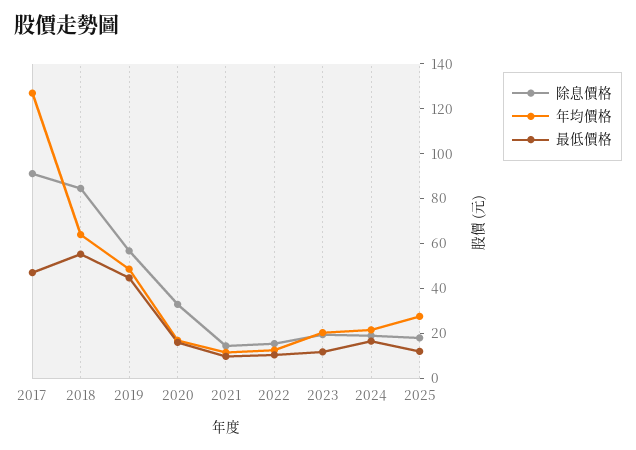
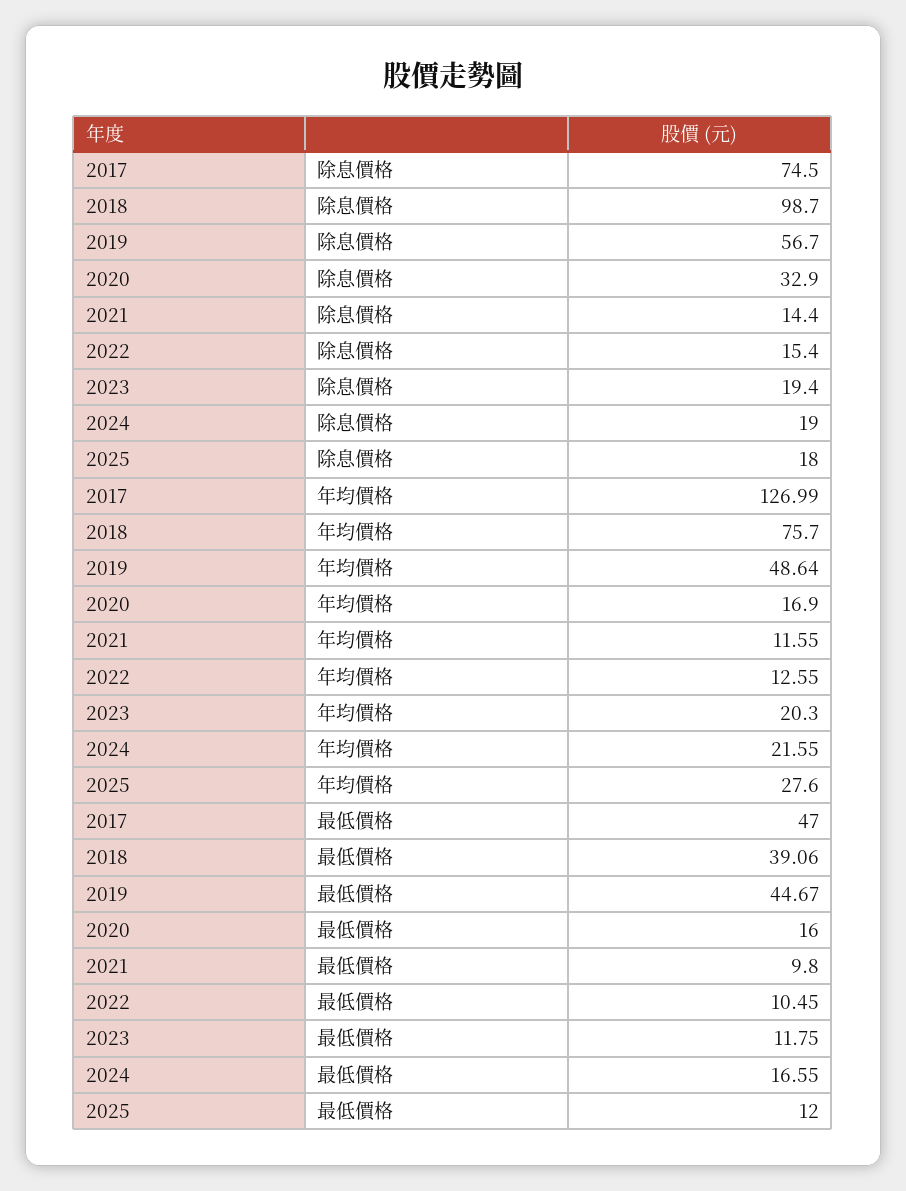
  {
    "除息價格": {
-     "2017": 90,
+     "2017": 74.5,
-     "2018": 85,
+     "2018": 98.7,
      "2019": 56.7,
      "2020": 32.9,
      "2021": 14.4,
      "2022": 15.4,
      "2023": 19.4,
      "2024": 19,
      "2025": 18
    },
    "年均價格": {
      "2017": 126.99,
-     "2018": 65,
+     "2018": 75.7,
      "2019": 48.64,
      "2020": 16.9,
      "2021": 11.55,
      "2022": 12.55,
      "2023": 20.3,
      "2024": 21.55,
      "2025": 27.6
    },
    "最低價格": {
      "2017": 47,
-     "2018": 55,
+     "2018": 39.06,
      "2019": 44.67,
      "2020": 16,
      "2021": 9.8,
      "2022": 10.45,
      "2023": 11.75,
      "2024": 16.55,
      "2025": 12
    }
  }

